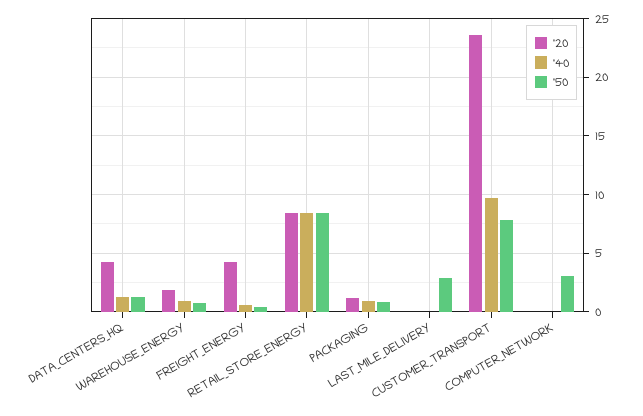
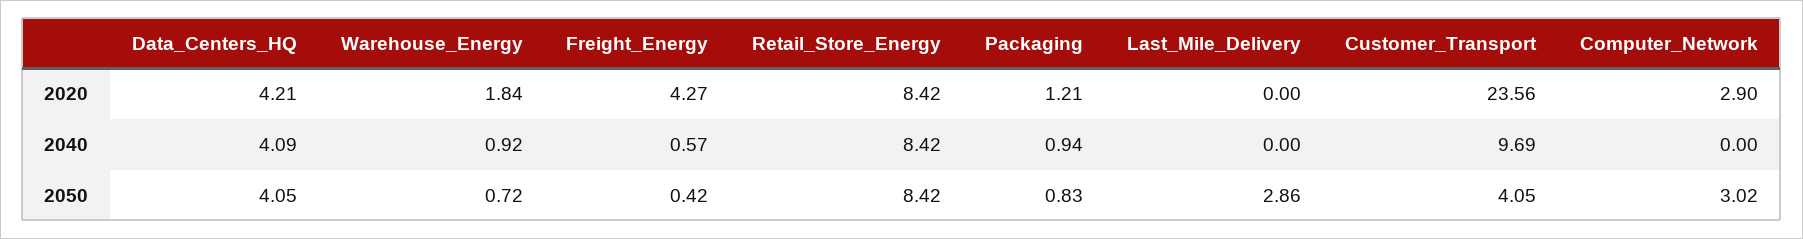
  {
    "'20": {
      "DATA_CENTERS_HQ": 4.21,
      "WAREHOUSE_ENERGY": 1.84,
      "FREIGHT_ENERGY": 4.27,
      "RETAIL_STORE_ENERGY": 8.42,
      "PACKAGING": 1.21,
      "LAST_MILE_DELIVERY": 0,
      "CUSTOMER_TRANSPORT": 23.56,
-     "COMPUTER_NETWORK": 0
+     "COMPUTER_NETWORK": 2.9
    },
    "'40": {
-     "DATA_CENTERS_HQ": 1,
+     "DATA_CENTERS_HQ": 4.09,
      "WAREHOUSE_ENERGY": 0.92,
      "FREIGHT_ENERGY": 0.57,
      "RETAIL_STORE_ENERGY": 8.42,
      "PACKAGING": 0.94,
      "LAST_MILE_DELIVERY": 0,
      "CUSTOMER_TRANSPORT": 9.69,
      "COMPUTER_NETWORK": 0
    },
    "'50": {
-     "DATA_CENTERS_HQ": 1,
+     "DATA_CENTERS_HQ": 4.05,
      "WAREHOUSE_ENERGY": 0.72,
      "FREIGHT_ENERGY": 0.42,
      "RETAIL_STORE_ENERGY": 8.42,
      "PACKAGING": 0.83,
      "LAST_MILE_DELIVERY": 2.86,
-     "CUSTOMER_TRANSPORT": 8,
+     "CUSTOMER_TRANSPORT": 4.05,
      "COMPUTER_NETWORK": 3.02
    }
  }

